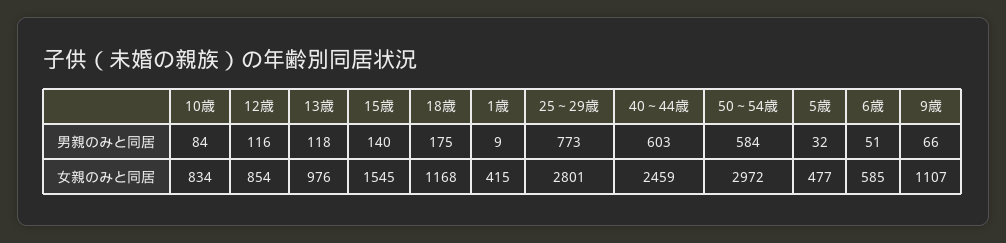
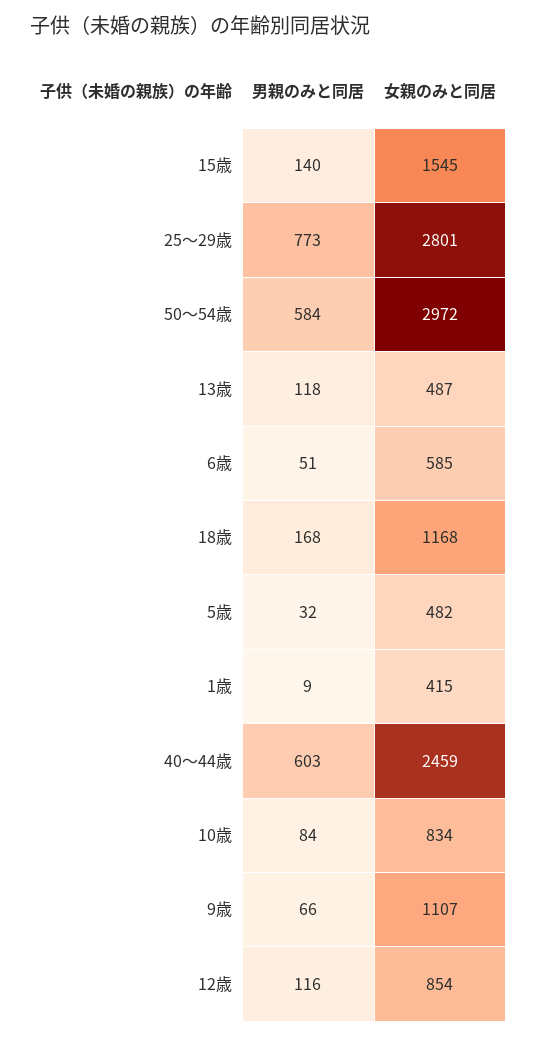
  {
    "10歳": {
      "男親のみと同居": 84,
      "女親のみと同居": 834
    },
    "12歳": {
      "男親のみと同居": 116,
      "女親のみと同居": 854
    },
    "13歳": {
      "男親のみと同居": 118,
-     "女親のみと同居": 976
+     "女親のみと同居": 487
    },
    "15歳": {
      "男親のみと同居": 140,
      "女親のみと同居": 1545
    },
    "18歳": {
-     "男親のみと同居": 175,
+     "男親のみと同居": 168,
      "女親のみと同居": 1168
    },
    "1歳": {
      "男親のみと同居": 9,
      "女親のみと同居": 415
    },
    "25～29歳": {
      "男親のみと同居": 773,
      "女親のみと同居": 2801
    },
    "40～44歳": {
      "男親のみと同居": 603,
      "女親のみと同居": 2459
    },
    "50～54歳": {
      "男親のみと同居": 584,
      "女親のみと同居": 2972
    },
    "5歳": {
      "男親のみと同居": 32,
-     "女親のみと同居": 477
+     "女親のみと同居": 482
    },
    "6歳": {
      "男親のみと同居": 51,
      "女親のみと同居": 585
    },
    "9歳": {
      "男親のみと同居": 66,
      "女親のみと同居": 1107
    }
  }

